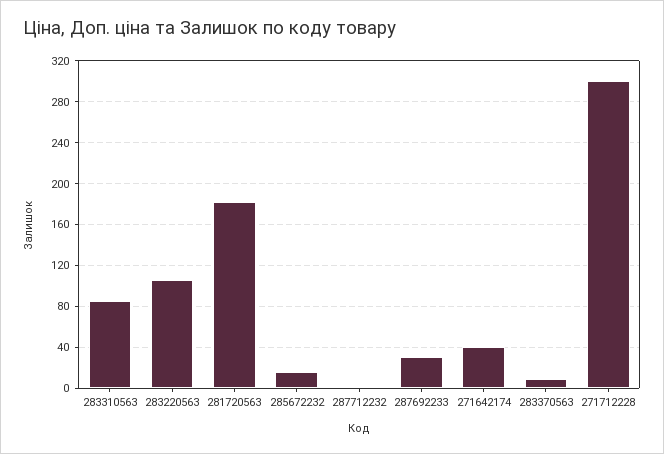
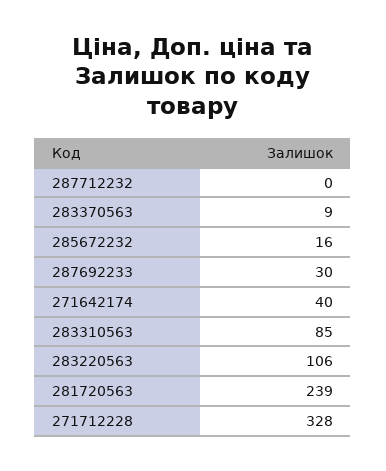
  {
    "283310563": 85,
    "283220563": 106,
-   "281720563": 180,
+   "281720563": 239,
    "285672232": 16,
    "287712232": 0,
    "287692233": 30,
    "271642174": 40,
    "283370563": 9,
-   "271712228": 300
+   "271712228": 328
  }

